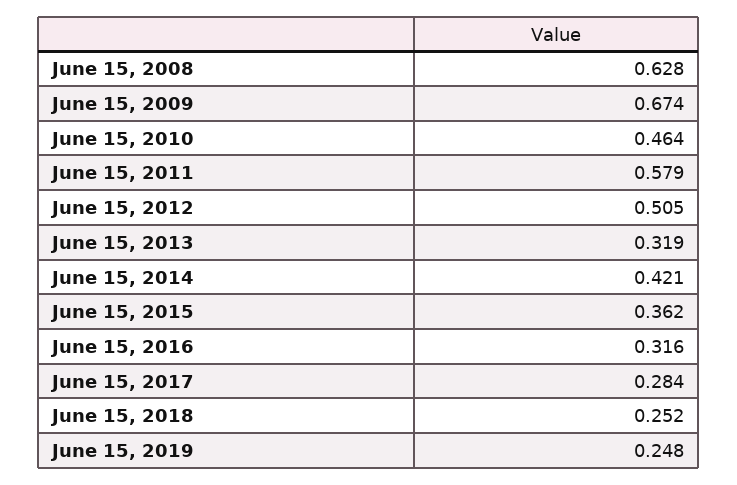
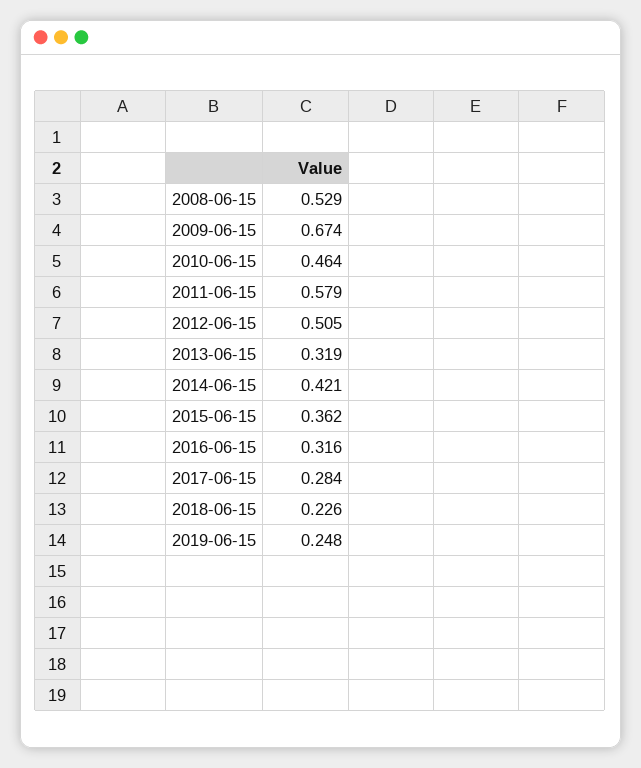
  {
-   "June 15, 2008": 0.628,
+   "June 15, 2008": 0.529,
    "June 15, 2009": 0.674,
    "June 15, 2010": 0.464,
    "June 15, 2011": 0.579,
    "June 15, 2012": 0.505,
    "June 15, 2013": 0.319,
    "June 15, 2014": 0.421,
    "June 15, 2015": 0.362,
    "June 15, 2016": 0.316,
    "June 15, 2017": 0.284,
-   "June 15, 2018": 0.252,
+   "June 15, 2018": 0.226,
    "June 15, 2019": 0.248
  }

